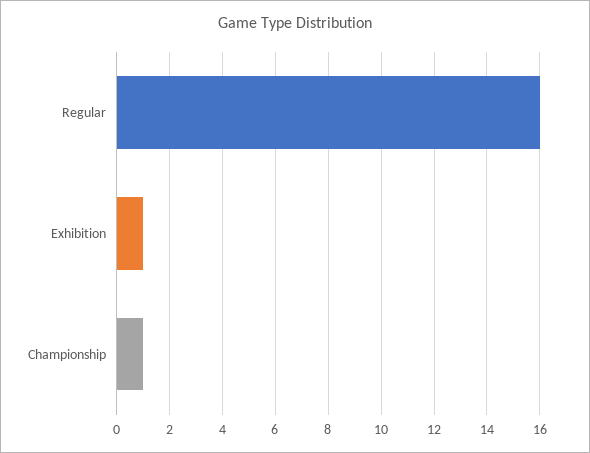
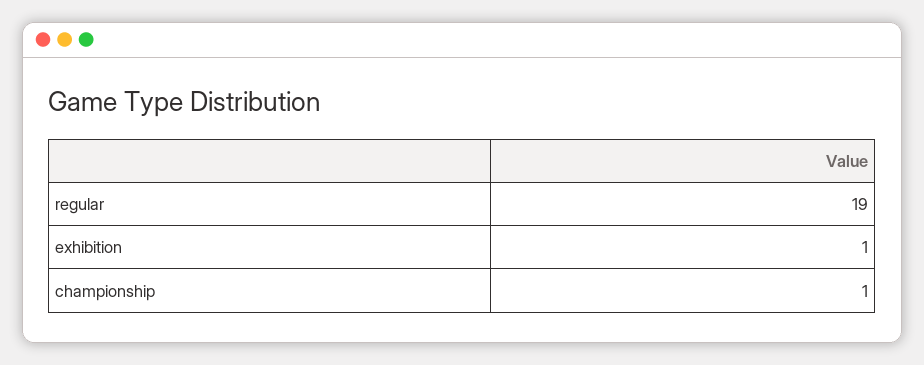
  {
-   "Regular": 16,
+   "Regular": 19,
    "Exhibition": 1,
    "Championship": 1
  }

